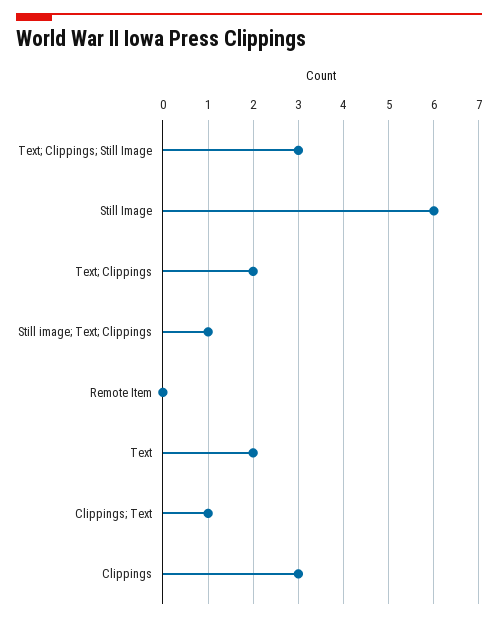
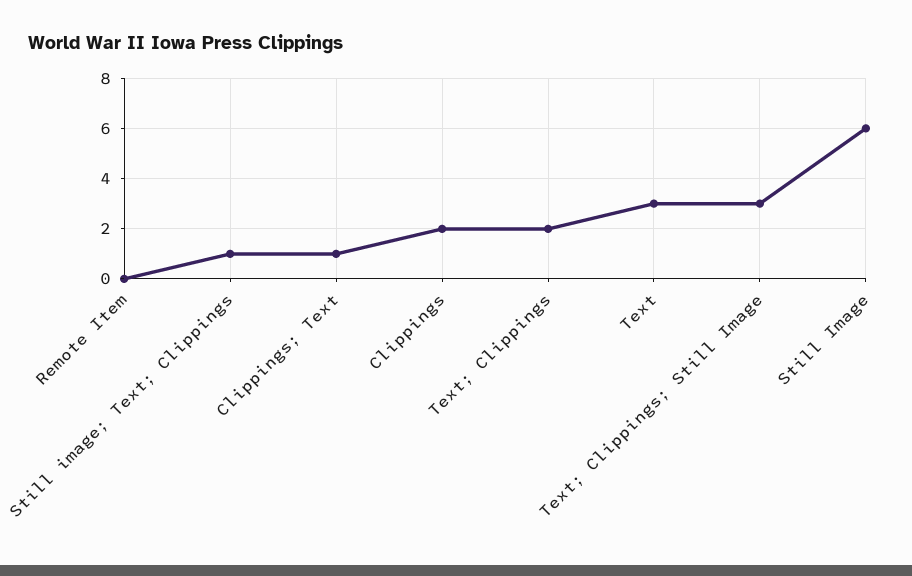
  {
    "Text; Clippings; Still Image": 3,
    "Still Image": 6,
    "Text; Clippings": 2,
    "Still image; Text; Clippings": 1,
    "Remote Item": 0,
-   "Text": 2,
+   "Text": 3,
    "Clippings; Text": 1,
-   "Clippings": 3
+   "Clippings": 2
  }

